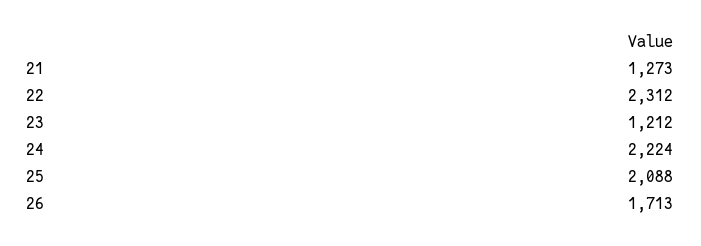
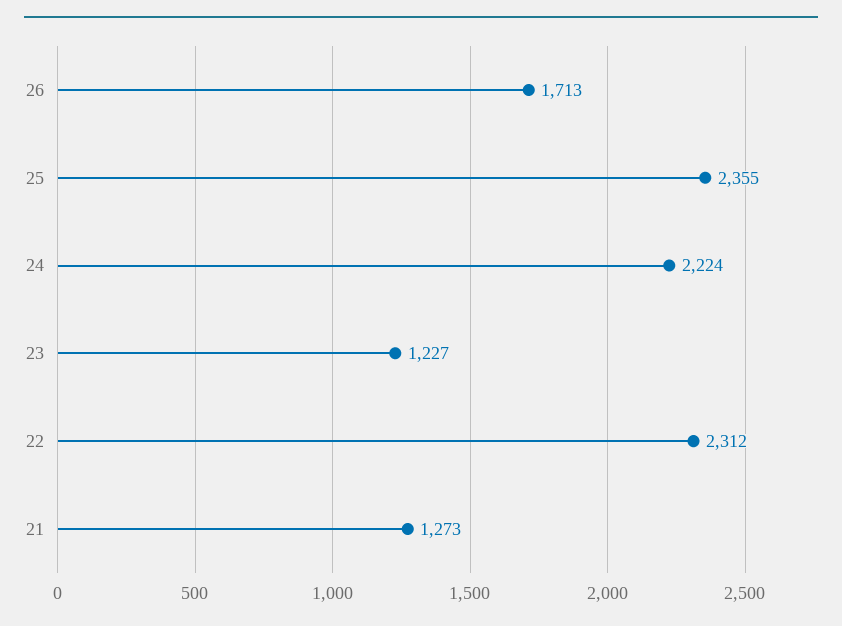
  {
    "21": 1273,
    "22": 2312,
-   "23": 1212,
+   "23": 1227,
    "24": 2224,
-   "25": 2088,
+   "25": 2355,
    "26": 1713
  }

